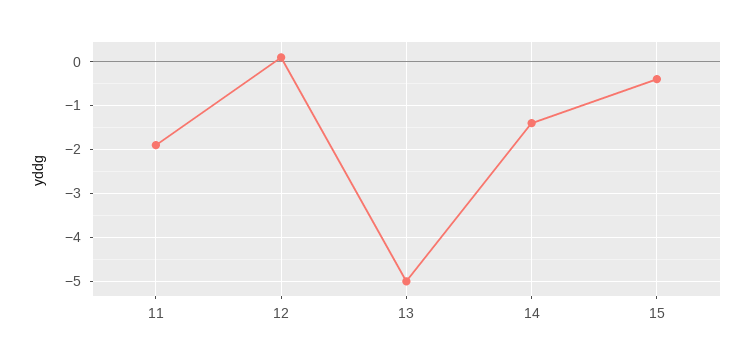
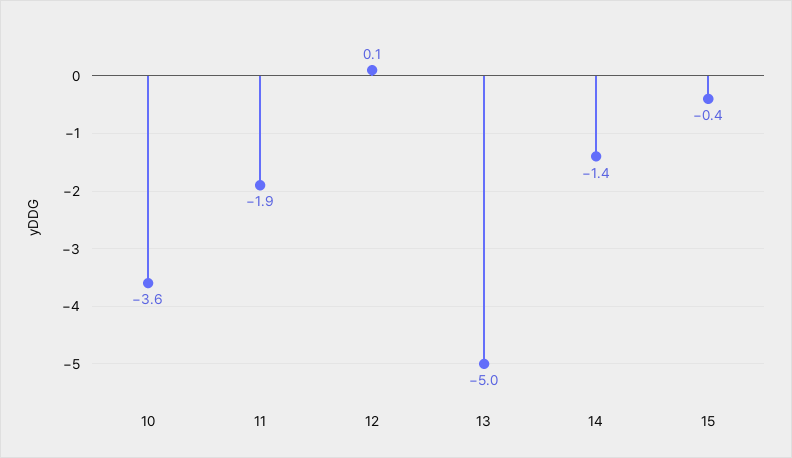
  {
    "11": -1.9,
    "12": 0.1,
    "13": -5,
    "14": -1.4,
-   "15": -0.4
+   "15": -0.4,
+   "10": -3.6
  }

